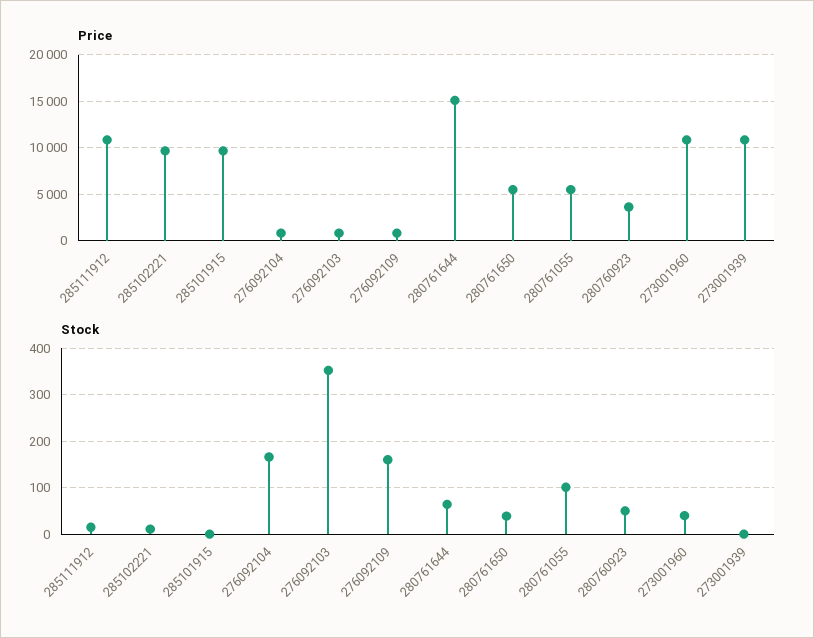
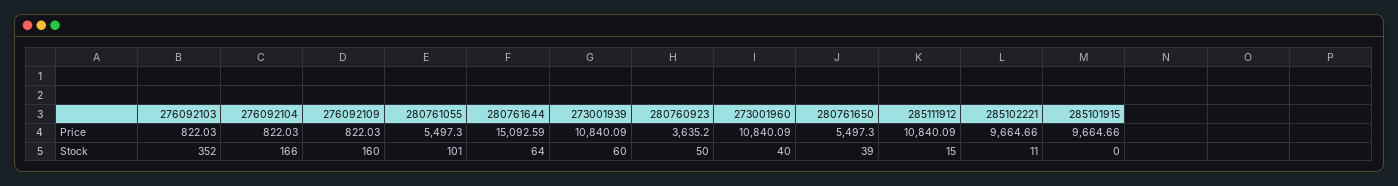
  {
    "Price": {
      "285111912": 10840.09,
      "285102221": 9664.66,
      "285101915": 9664.66,
      "276092104": 822.03,
      "276092103": 822.03,
      "276092109": 822.03,
      "280761644": 15092.59,
      "280761650": 5497.3,
      "280761055": 5497.3,
      "280760923": 3635.2,
      "273001960": 10840.09,
      "273001939": 10840.09
    },
    "Stock": {
      "285111912": 15,
      "285102221": 11,
      "285101915": 0,
      "276092104": 166,
      "276092103": 352,
      "276092109": 160,
      "280761644": 64,
      "280761650": 39,
      "280761055": 101,
      "280760923": 50,
      "273001960": 40,
-     "273001939": 0
+     "273001939": 60
    }
  }

